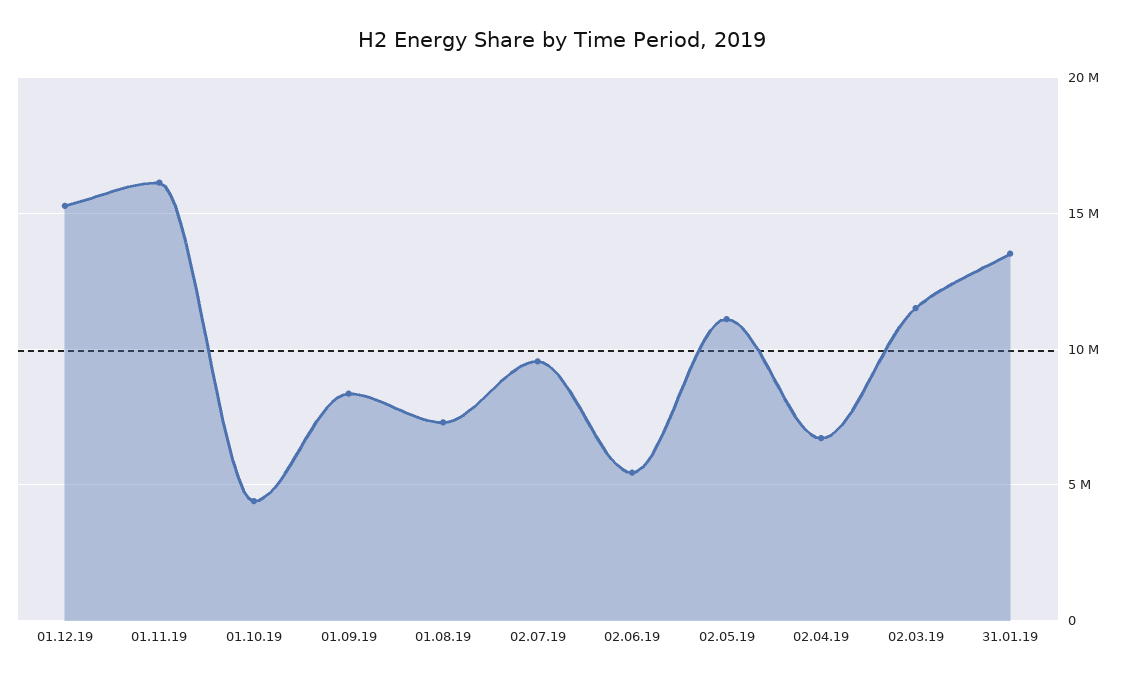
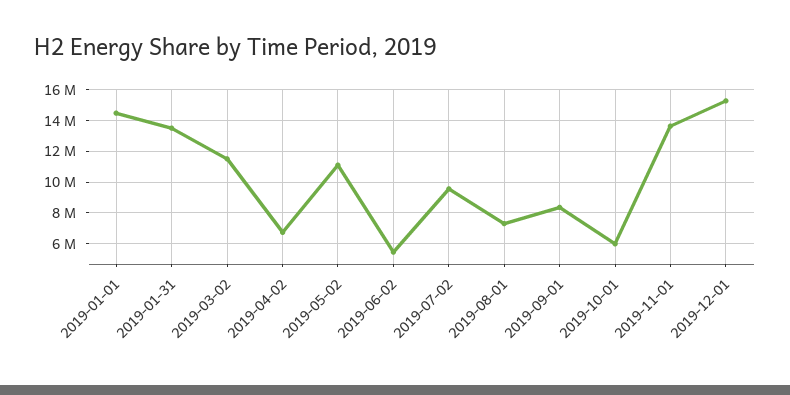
  {
    "01.12.19": 15500000,
-   "01.11.19": 16000000,
+   "01.11.19": 13500000,
-   "01.10.19": 4500000,
+   "01.10.19": 6000000,
    "01.09.19": 8500000,
    "01.08.19": 7500000,
    "02.07.19": 9500000,
    "02.06.19": 5500000,
    "02.05.19": 11000000,
    "02.04.19": 6500000,
    "02.03.19": 11500000,
-   "31.01.19": 13500000
+   "31.01.19": 13500000,
+   "2019-01-01": 14500000
  }

